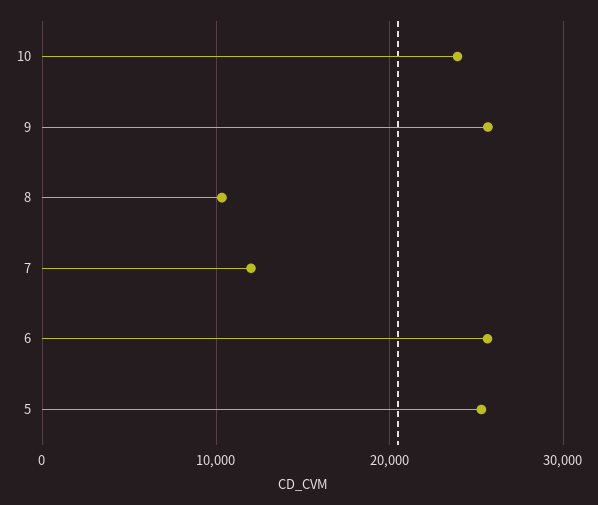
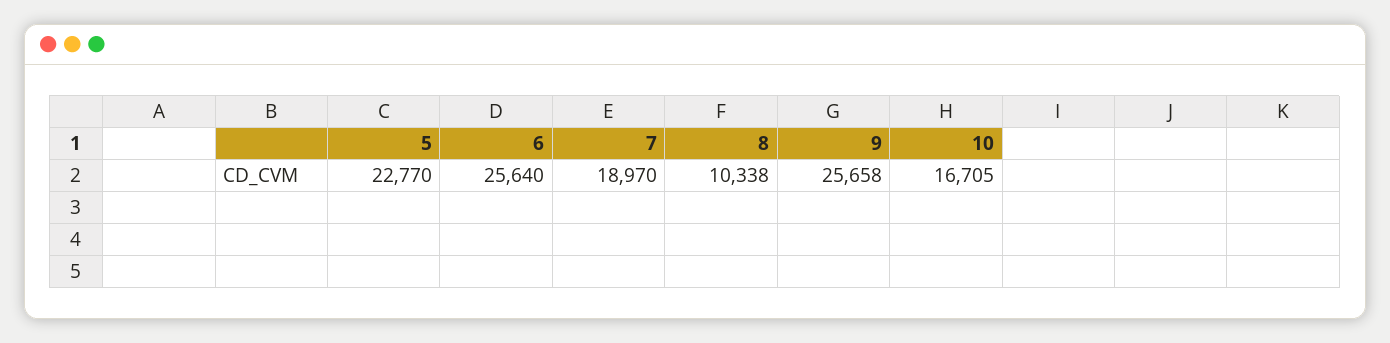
  {
-   "10": 24000,
+   "10": 16705,
    "9": 25658,
    "8": 10338,
-   "7": 12000,
+   "7": 18970,
    "6": 25640,
-   "5": 25000
+   "5": 22770
  }

